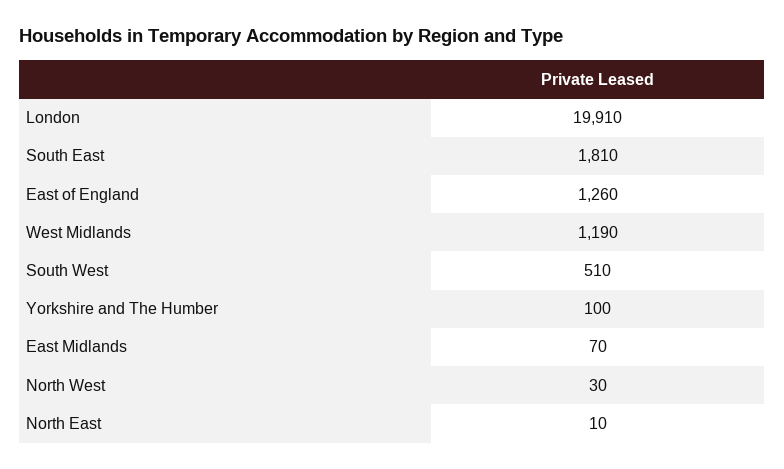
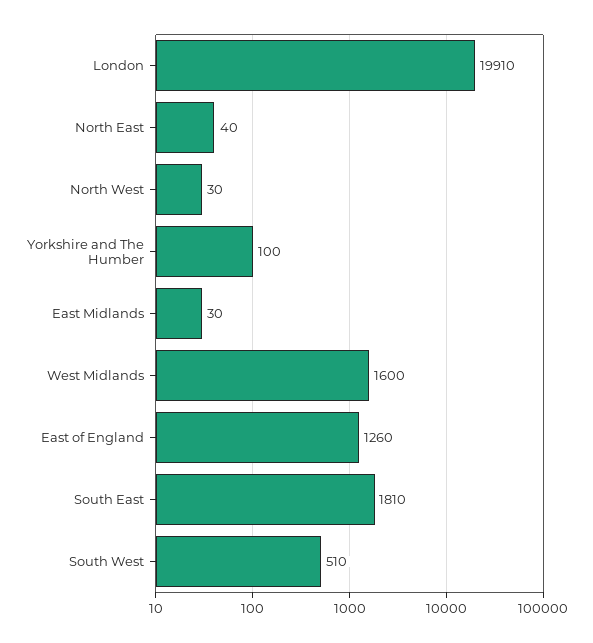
  {
    "London": 19910,
    "South East": 1810,
    "East of England": 1260,
-   "West Midlands": 1190,
+   "West Midlands": 1600,
    "South West": 510,
    "Yorkshire and The Humber": 100,
-   "East Midlands": 70,
+   "East Midlands": 30,
    "North West": 30,
-   "North East": 10
+   "North East": 40
  }

